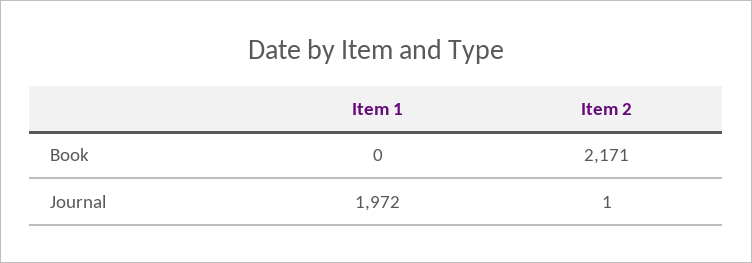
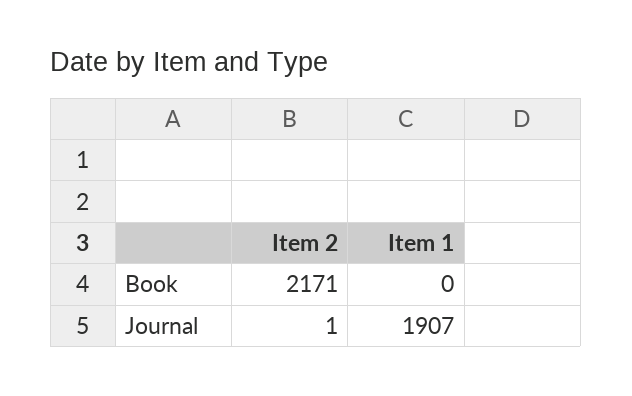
  {
    "Item 1": {
      "Book": 0,
-     "Journal": 1972
+     "Journal": 1907
    },
    "Item 2": {
      "Book": 2171,
      "Journal": 1
    }
  }

